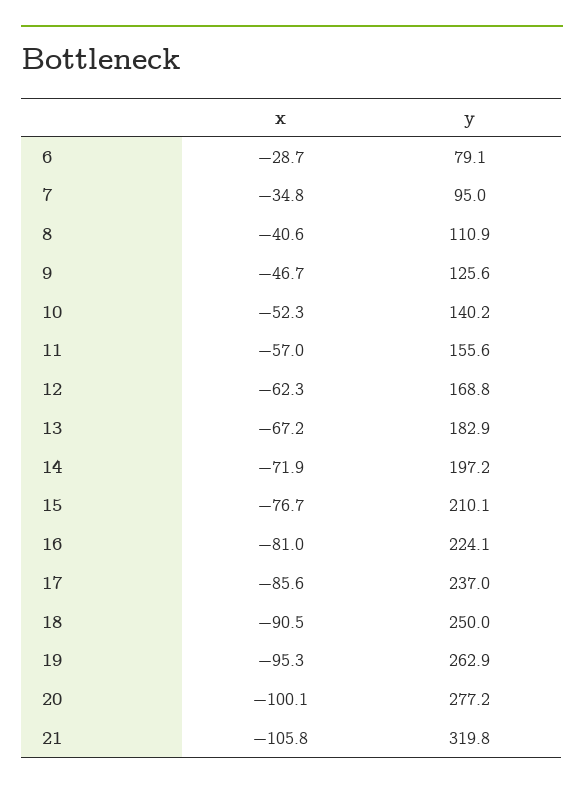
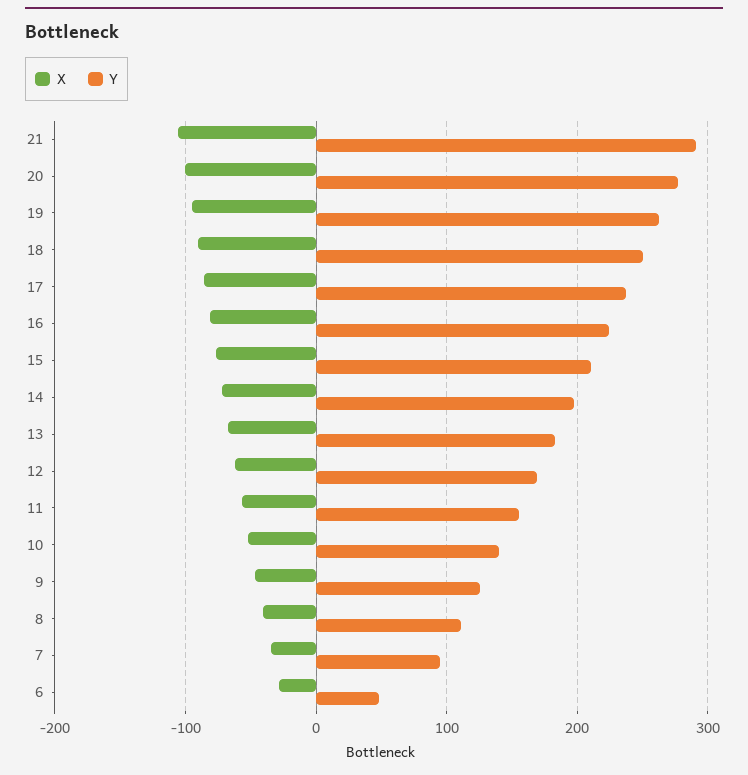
  {
    "x": {
      "6": -28.7,
      "7": -34.8,
      "8": -40.6,
      "9": -46.7,
      "10": -52.3,
      "11": -57,
      "12": -62.3,
      "13": -67.2,
      "14": -71.9,
      "15": -76.7,
      "16": -81,
      "17": -85.6,
      "18": -90.5,
      "19": -95.3,
      "20": -100.1,
      "21": -105.8
    },
    "y": {
-     "6": 79.1,
+     "6": 50,
      "7": 95,
      "8": 110.9,
      "9": 125.6,
      "10": 140.2,
      "11": 155.6,
      "12": 168.8,
      "13": 182.9,
      "14": 197.2,
      "15": 210.1,
      "16": 224.1,
      "17": 237,
      "18": 250,
      "19": 262.9,
      "20": 277.2,
-     "21": 319.8
+     "21": 290
    }
  }

